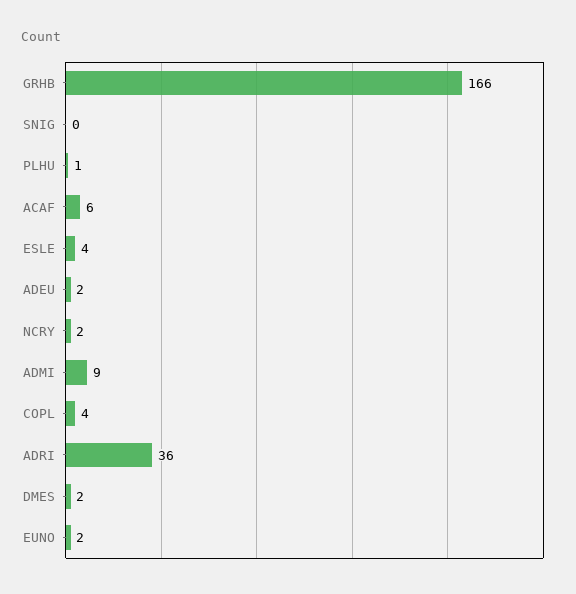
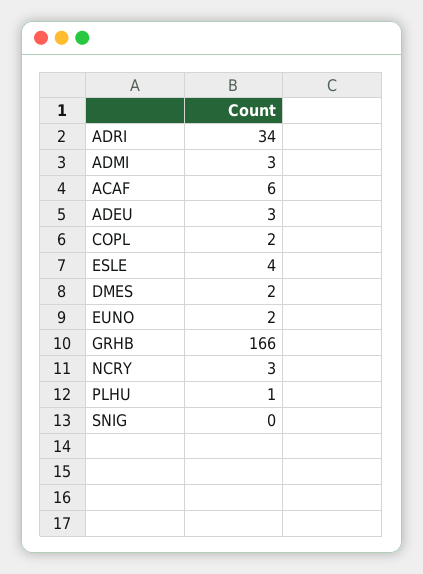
  {
    "GRHB": 166,
    "SNIG": 0,
    "PLHU": 1,
    "ACAF": 6,
    "ESLE": 4,
-   "ADEU": 2,
+   "ADEU": 3,
-   "NCRY": 2,
+   "NCRY": 3,
-   "ADMI": 9,
+   "ADMI": 3,
-   "COPL": 4,
+   "COPL": 2,
-   "ADRI": 36,
+   "ADRI": 34,
    "DMES": 2,
    "EUNO": 2
  }

